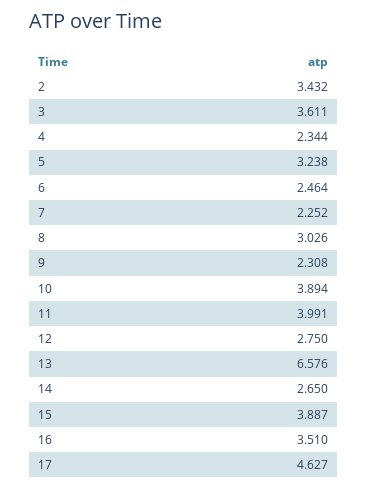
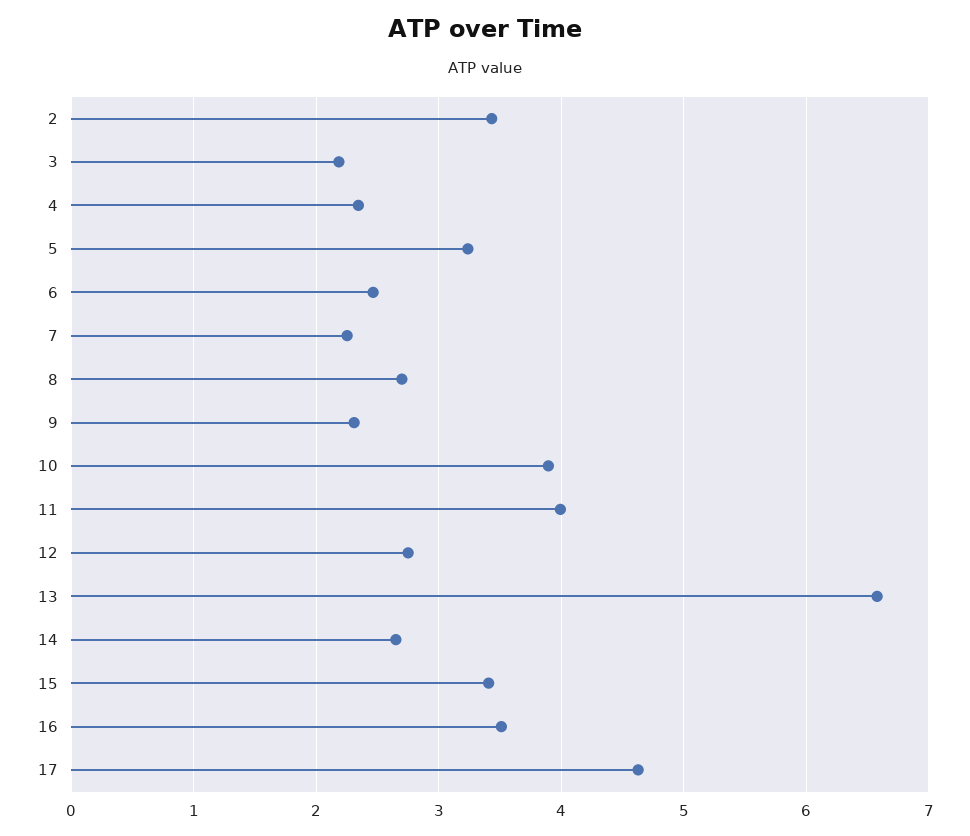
  {
    "2": 3.432,
-   "3": 3.611,
+   "3": 2.2,
    "4": 2.344,
    "5": 3.238,
    "6": 2.464,
    "7": 2.252,
-   "8": 3.026,
+   "8": 2.7,
    "9": 2.308,
    "10": 3.894,
    "11": 3.991,
    "12": 2.75,
    "13": 6.576,
    "14": 2.65,
-   "15": 3.887,
+   "15": 3.4,
    "16": 3.51,
    "17": 4.627
  }

